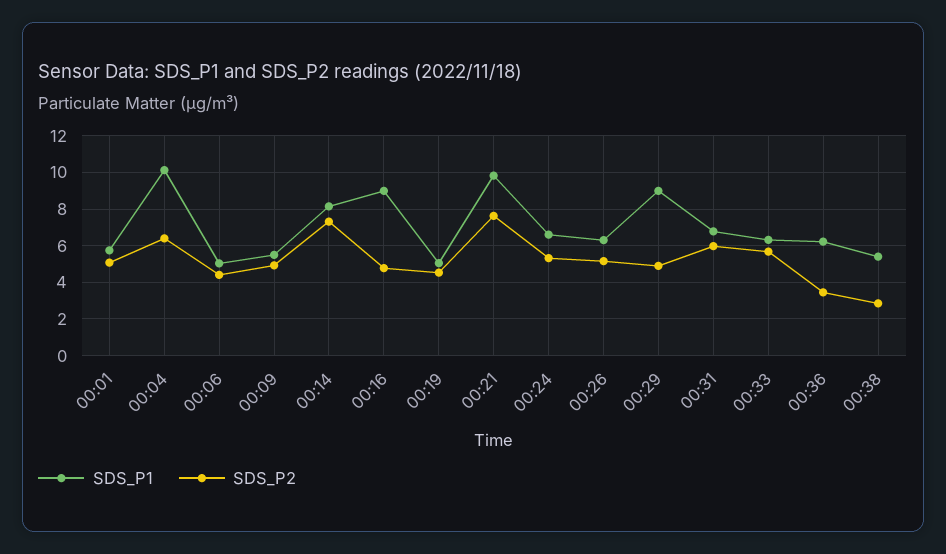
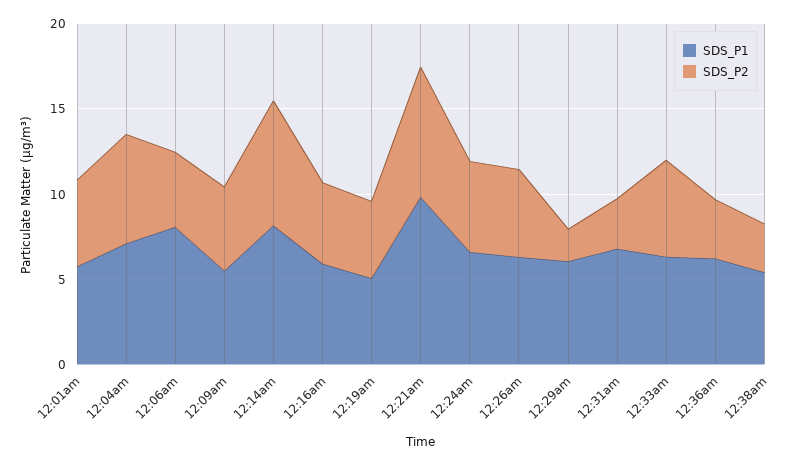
  {
    "SDS_P1": {
      "00:01": 6,
-     "00:04": 10,
+     "00:04": 7,
-     "00:06": 5,
+     "00:06": 8,
      "00:09": 5.5,
      "00:14": 8,
-     "00:16": 9,
+     "00:16": 6,
      "00:19": 5,
      "00:21": 10,
      "00:24": 6.5,
      "00:26": 6.5,
-     "00:29": 9,
+     "00:29": 6,
      "00:31": 7,
      "00:33": 6.5,
      "00:36": 6,
      "00:38": 5.5
    },
    "SDS_P2": {
      "00:01": 5,
      "00:04": 6.5,
      "00:06": 4.5,
      "00:09": 5,
      "00:14": 7.5,
      "00:16": 5,
      "00:19": 4.5,
      "00:21": 7.5,
      "00:24": 5.5,
      "00:26": 5,
-     "00:29": 5,
+     "00:29": 2,
-     "00:31": 6,
+     "00:31": 3,
      "00:33": 5.5,
      "00:36": 3.5,
      "00:38": 3
    }
  }

